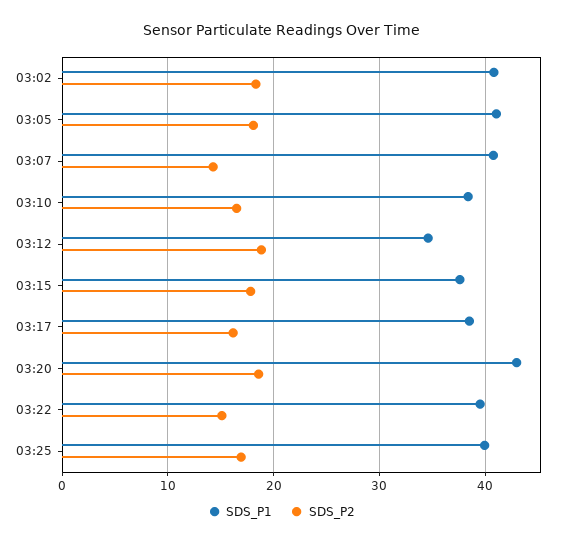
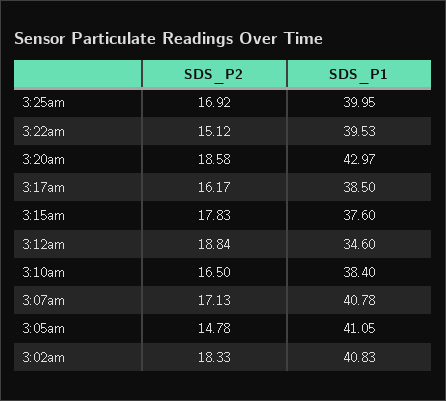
  {
    "SDS_P1": {
      "03:02": 40.83,
      "03:05": 41.05,
      "03:07": 40.78,
      "03:10": 38.4,
      "03:12": 34.6,
      "03:15": 37.6,
      "03:17": 38.5,
      "03:20": 42.97,
      "03:22": 39.53,
      "03:25": 39.95
    },
    "SDS_P2": {
      "03:02": 18.33,
-     "03:05": 18,
+     "03:05": 14.78,
-     "03:07": 14,
+     "03:07": 17.13,
      "03:10": 16.5,
      "03:12": 18.84,
      "03:15": 17.83,
      "03:17": 16.17,
      "03:20": 18.58,
      "03:22": 15.12,
      "03:25": 16.92
    }
  }

